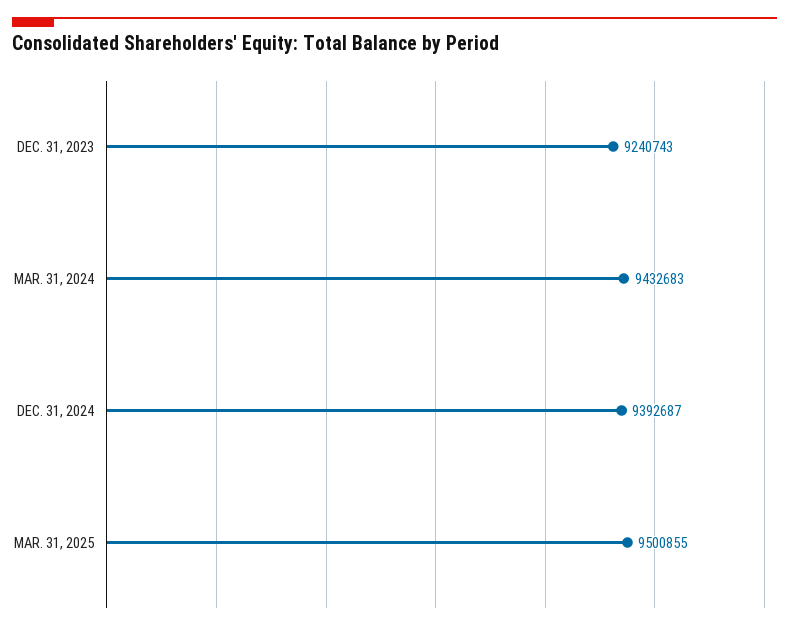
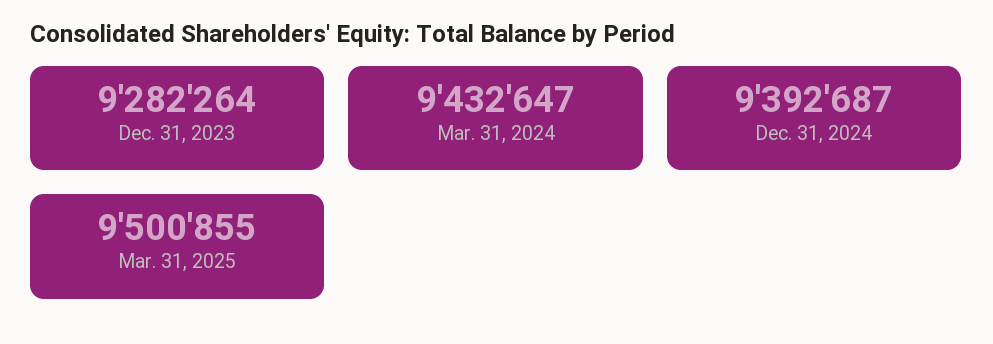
  {
-   "DEC. 31, 2023": 9240743,
+   "DEC. 31, 2023": 9282264,
-   "MAR. 31, 2024": 9432683,
+   "MAR. 31, 2024": 9432647,
    "DEC. 31, 2024": 9392687,
    "MAR. 31, 2025": 9500855
  }

